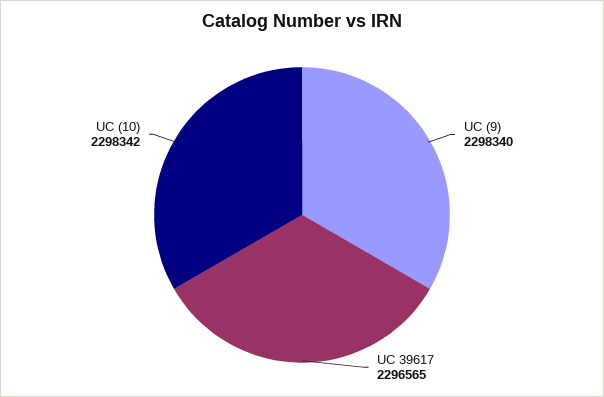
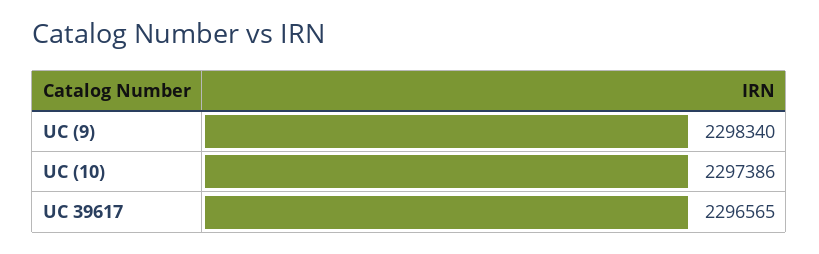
  {
    "UC (9)": 2298340,
    "UC 39617": 2296565,
-   "UC (10)": 2298342
+   "UC (10)": 2297386
  }

